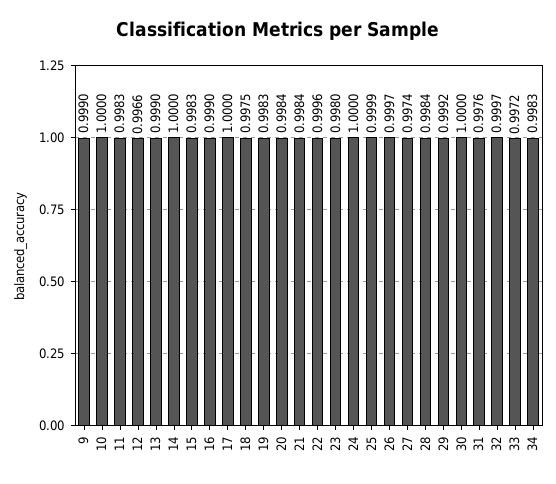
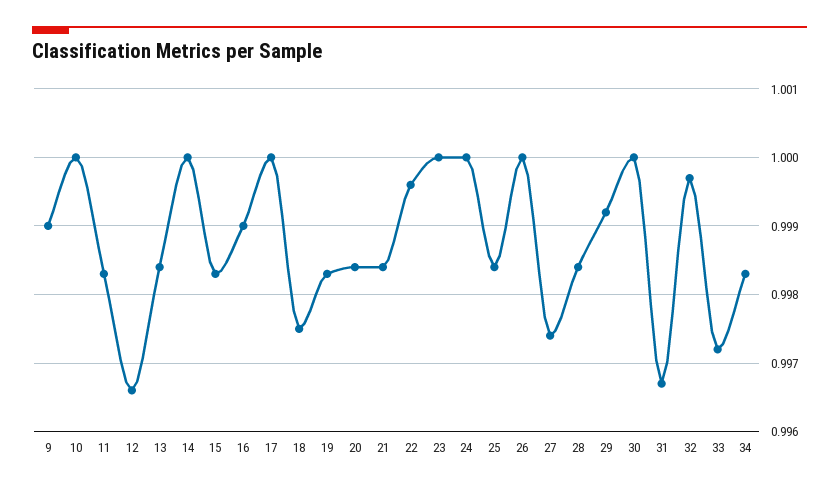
  {
    "9": 0.999,
    "10": 1,
    "11": 0.9983,
    "12": 0.9966,
-   "13": 0.999,
+   "13": 0.9984,
    "14": 1,
    "15": 0.9983,
    "16": 0.999,
    "17": 1,
    "18": 0.9975,
    "19": 0.9983,
    "20": 0.9984,
    "21": 0.9984,
    "22": 0.9996,
-   "23": 0.998,
+   "23": 1,
    "24": 1,
-   "25": 0.9999,
+   "25": 0.9984,
-   "26": 0.9997,
+   "26": 1,
    "27": 0.9974,
    "28": 0.9984,
    "29": 0.9992,
    "30": 1,
-   "31": 0.9976,
+   "31": 0.9967,
    "32": 0.9997,
    "33": 0.9972,
    "34": 0.9983
  }

